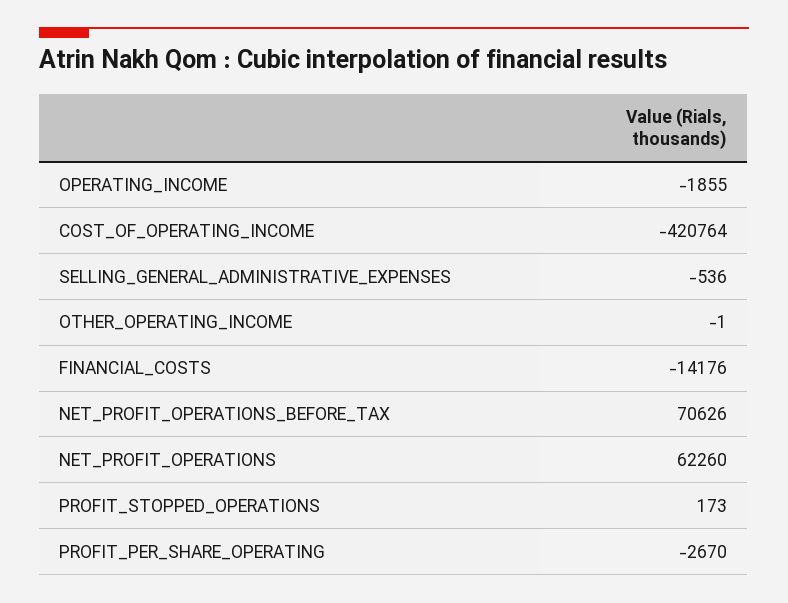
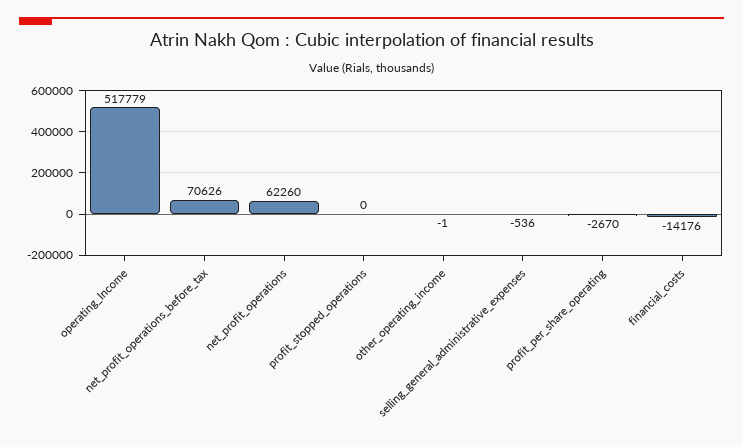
  {
-   "OPERATING_INCOME": -1855,
+   "OPERATING_INCOME": 517779,
-   "COST_OF_OPERATING_INCOME": -420764,
    "SELLING_GENERAL_ADMINISTRATIVE_EXPENSES": -536,
    "OTHER_OPERATING_INCOME": -1,
    "FINANCIAL_COSTS": -14176,
    "NET_PROFIT_OPERATIONS_BEFORE_TAX": 70626,
    "NET_PROFIT_OPERATIONS": 62260,
-   "PROFIT_STOPPED_OPERATIONS": 173,
+   "PROFIT_STOPPED_OPERATIONS": 0,
    "PROFIT_PER_SHARE_OPERATING": -2670
  }

